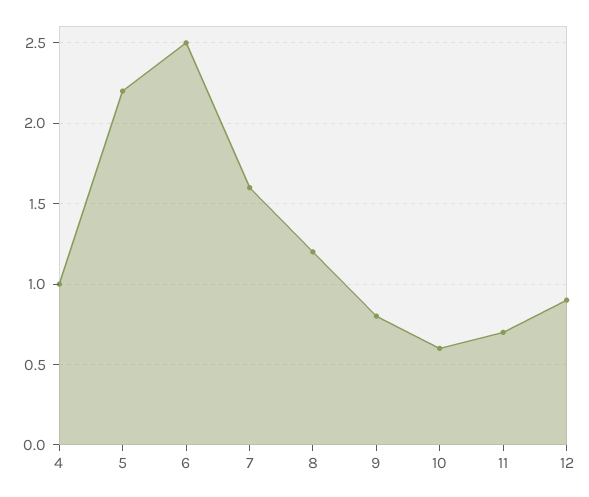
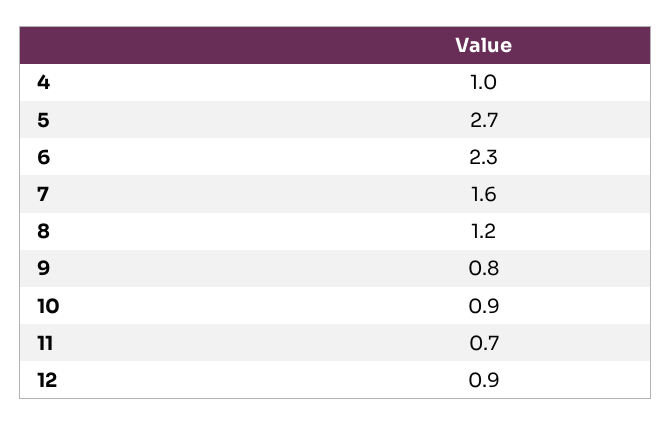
  {
    "4": 1,
-   "5": 2.2,
+   "5": 2.7,
-   "6": 2.5,
+   "6": 2.3,
    "7": 1.6,
    "8": 1.2,
    "9": 0.8,
-   "10": 0.6,
+   "10": 0.9,
    "11": 0.7,
    "12": 0.9
  }

